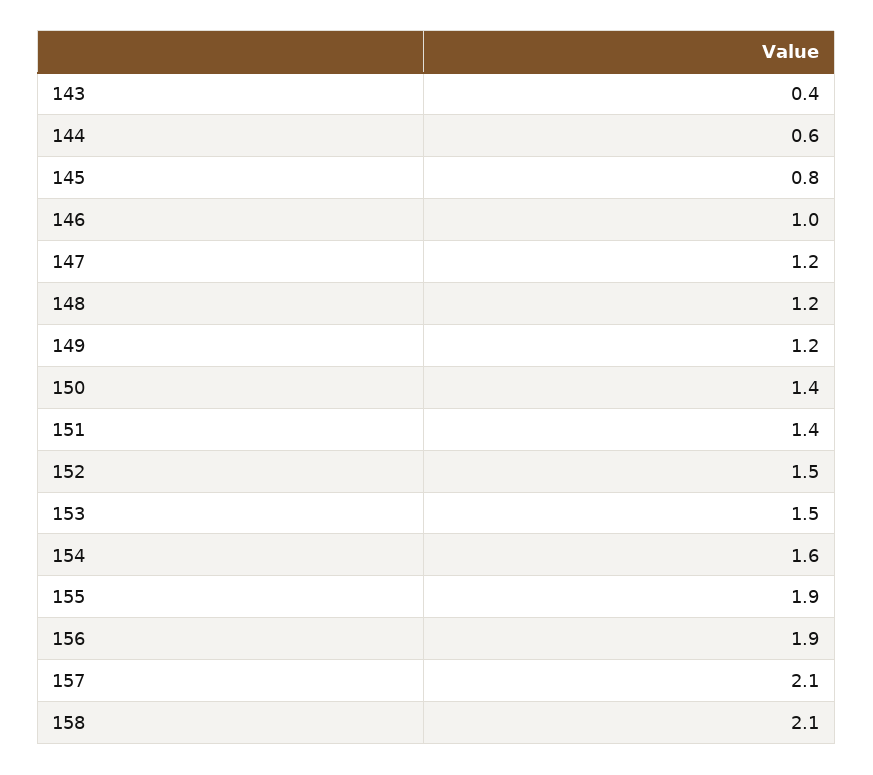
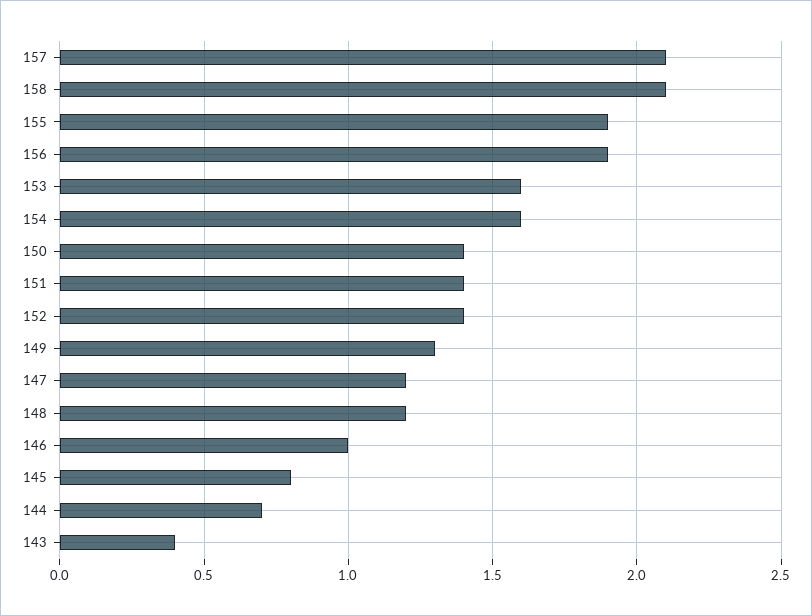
  {
    "143": 0.4,
-   "144": 0.6,
+   "144": 0.7,
    "145": 0.8,
    "146": 1,
    "147": 1.2,
    "148": 1.2,
-   "149": 1.2,
+   "149": 1.3,
    "150": 1.4,
    "151": 1.4,
-   "152": 1.5,
+   "152": 1.4,
-   "153": 1.5,
+   "153": 1.6,
    "154": 1.6,
    "155": 1.9,
    "156": 1.9,
    "157": 2.1,
    "158": 2.1
  }

